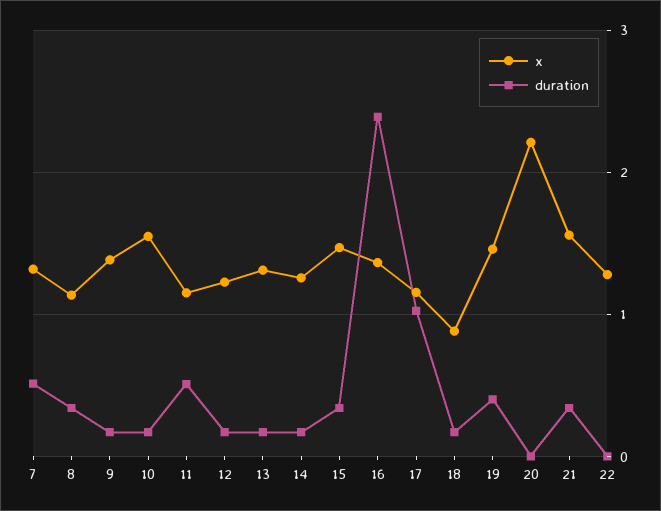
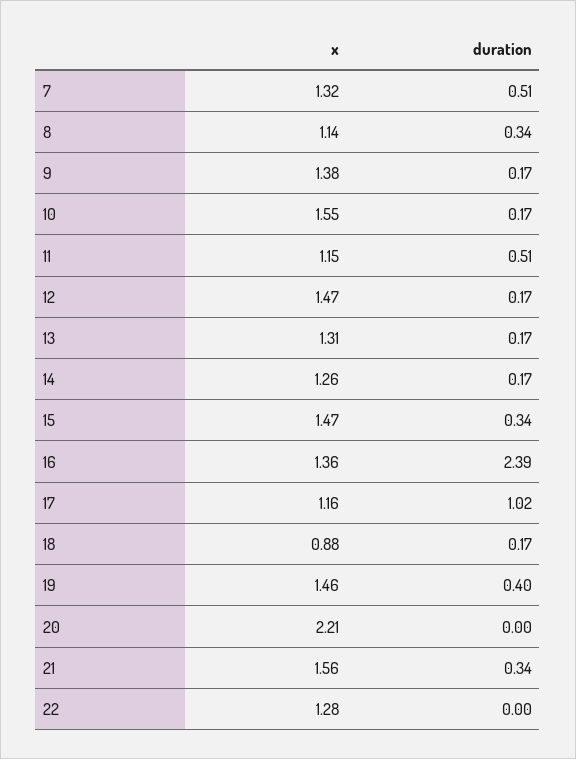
  {
    "x": {
      "7": 1.32,
      "8": 1.14,
      "9": 1.38,
      "10": 1.55,
      "11": 1.15,
-     "12": 1.2,
+     "12": 1.47,
      "13": 1.31,
      "14": 1.26,
      "15": 1.47,
      "16": 1.36,
      "17": 1.16,
      "18": 0.88,
      "19": 1.46,
      "20": 2.21,
      "21": 1.56,
      "22": 1.28
    },
    "duration": {
      "7": 0.51,
      "8": 0.34,
      "9": 0.17,
      "10": 0.17,
      "11": 0.51,
      "12": 0.17,
      "13": 0.17,
      "14": 0.17,
      "15": 0.34,
      "16": 2.39,
      "17": 1.02,
      "18": 0.17,
      "19": 0.4,
      "20": 0,
      "21": 0.34,
      "22": 0
    }
  }

